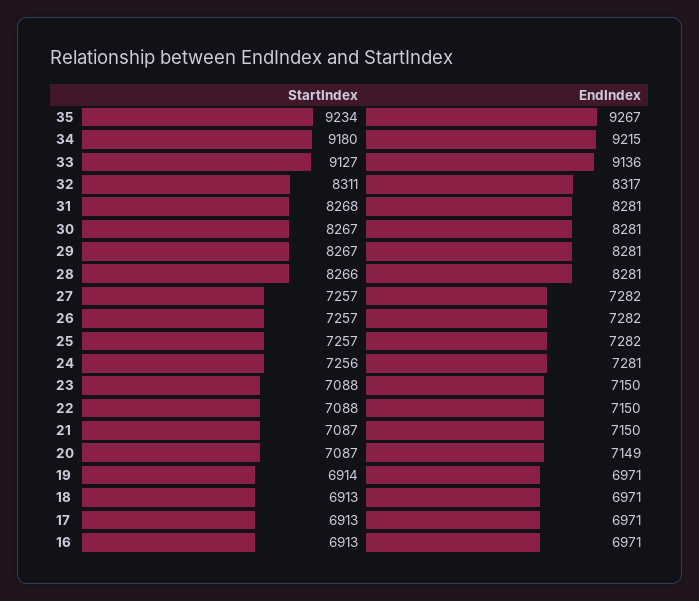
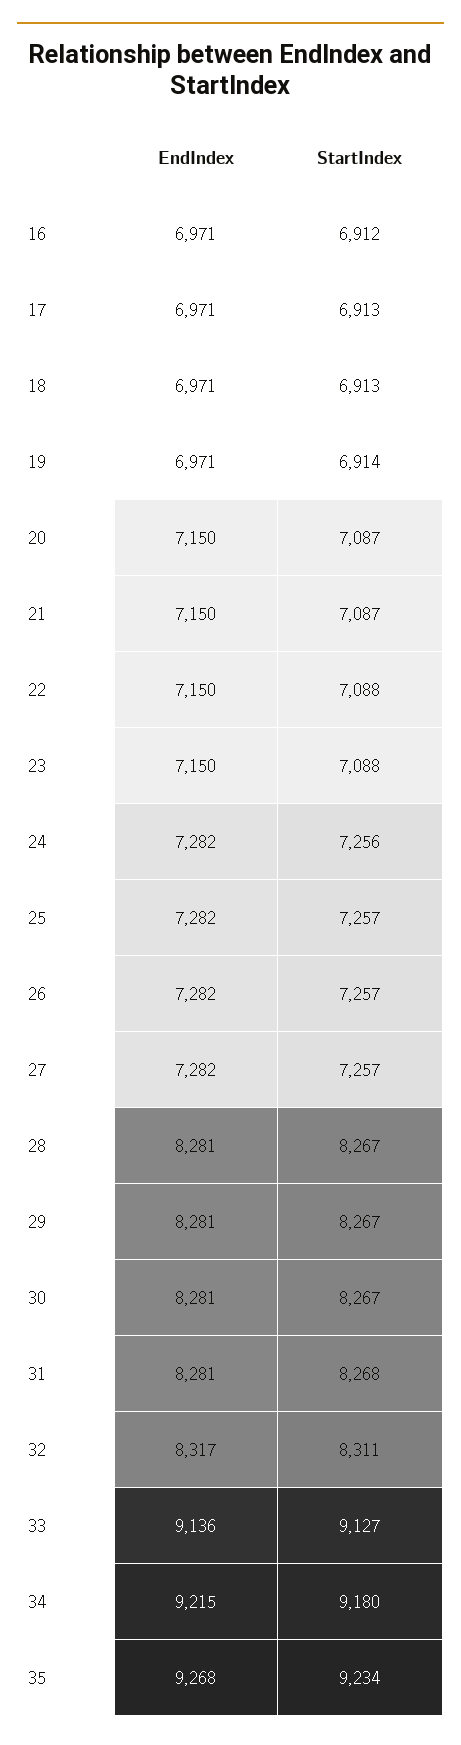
  {
    "StartIndex": {
      "35": 9234,
      "34": 9180,
      "33": 9127,
      "32": 8311,
      "31": 8268,
      "30": 8267,
      "29": 8267,
-     "28": 8266,
+     "28": 8267,
      "27": 7257,
      "26": 7257,
      "25": 7257,
      "24": 7256,
      "23": 7088,
      "22": 7088,
      "21": 7087,
      "20": 7087,
      "19": 6914,
      "18": 6913,
      "17": 6913,
-     "16": 6913
+     "16": 6912
    },
    "EndIndex": {
-     "35": 9267,
+     "35": 9268,
      "34": 9215,
      "33": 9136,
      "32": 8317,
      "31": 8281,
      "30": 8281,
      "29": 8281,
      "28": 8281,
      "27": 7282,
      "26": 7282,
      "25": 7282,
-     "24": 7281,
+     "24": 7282,
      "23": 7150,
      "22": 7150,
      "21": 7150,
-     "20": 7149,
+     "20": 7150,
      "19": 6971,
      "18": 6971,
      "17": 6971,
      "16": 6971
    }
  }

